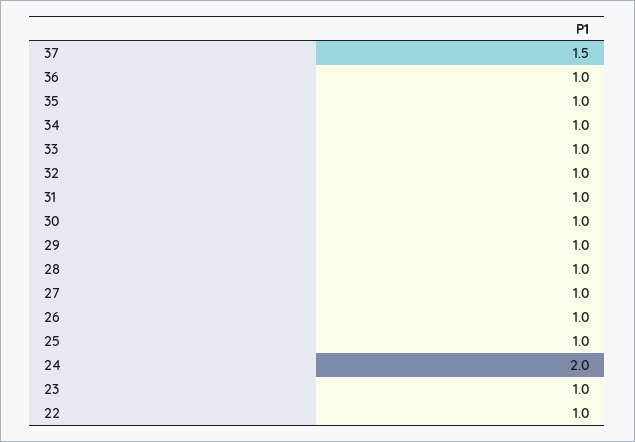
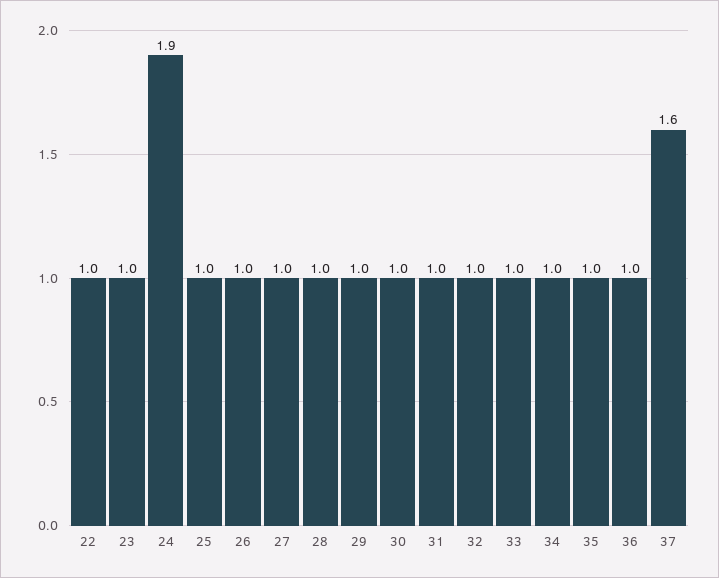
  {
-   "37": 1.5,
+   "37": 1.6,
    "36": 1,
    "35": 1,
    "34": 1,
    "33": 1,
    "32": 1,
    "31": 1,
    "30": 1,
    "29": 1,
    "28": 1,
    "27": 1,
    "26": 1,
    "25": 1,
-   "24": 2,
+   "24": 1.9,
    "23": 1,
    "22": 1
  }

